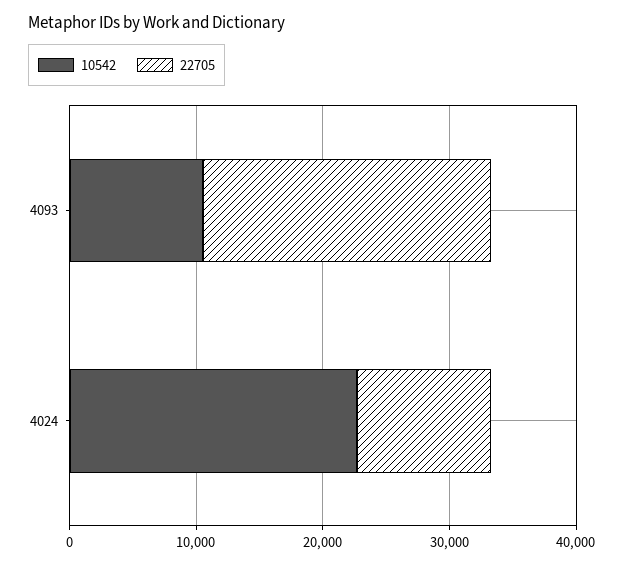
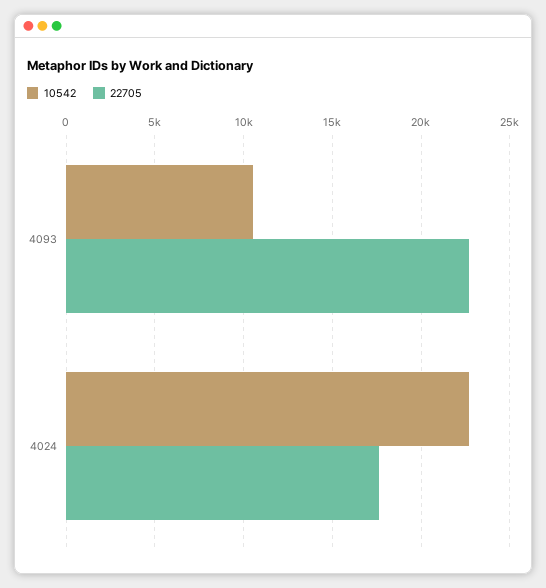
  {
    "10542": {
      "4093": 10500,
      "4024": 22500
    },
    "22705": {
      "4093": 22500,
-     "4024": 10000
+     "4024": 17500
    }
  }

